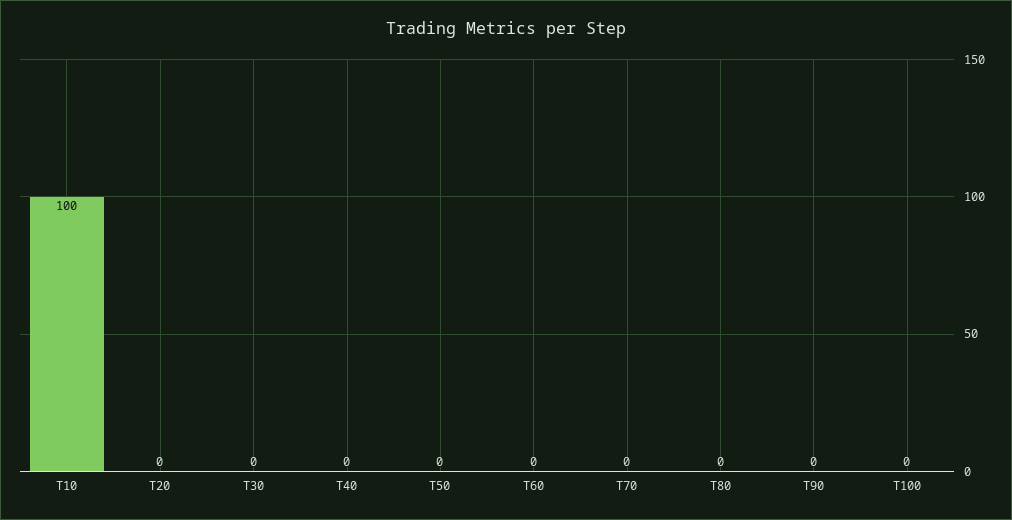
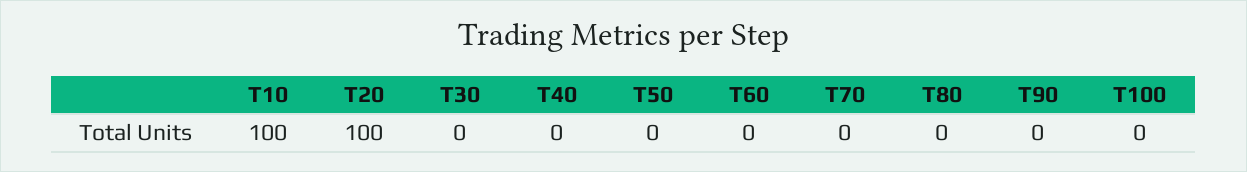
  {
    "T10": 100,
-   "T20": 0,
+   "T20": 100,
    "T30": 0,
    "T40": 0,
    "T50": 0,
    "T60": 0,
    "T70": 0,
    "T80": 0,
    "T90": 0,
    "T100": 0
  }

